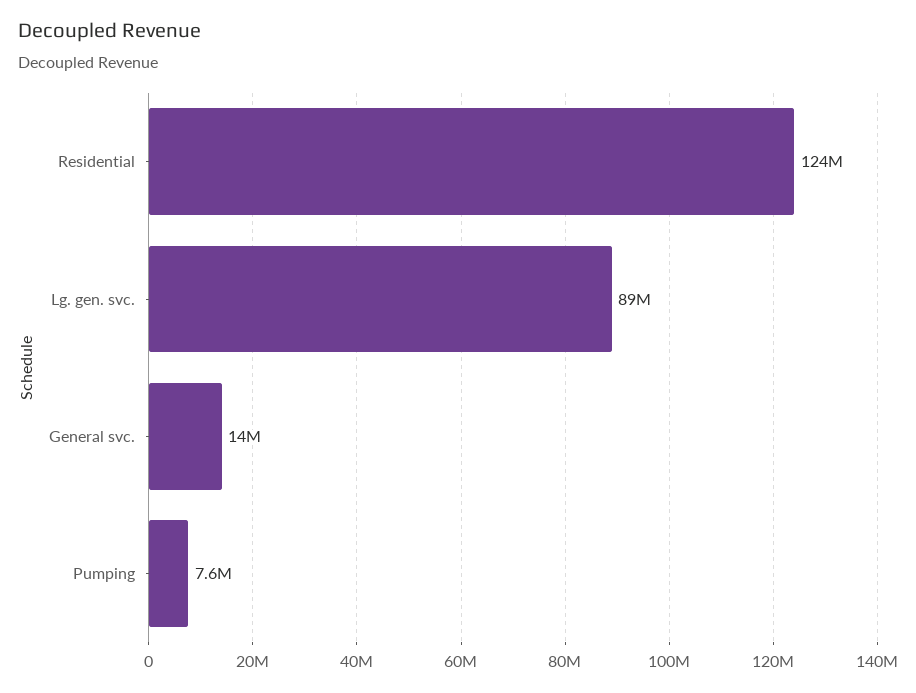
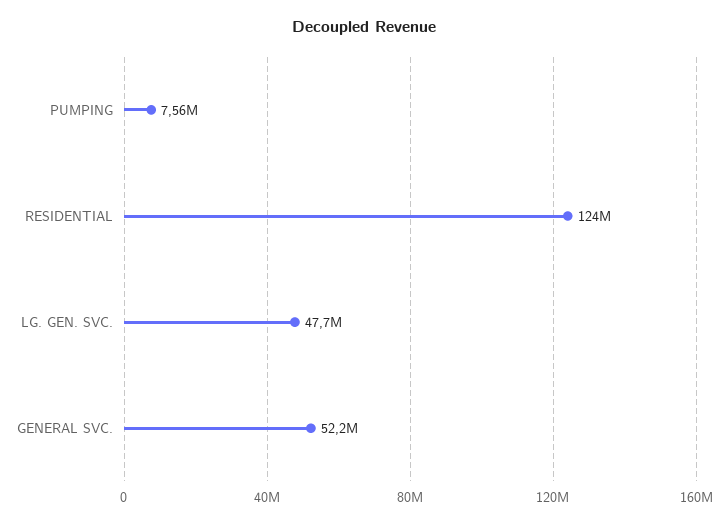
  {
    "Residential": 124000000,
-   "Lg. gen. svc.": 89000000,
+   "Lg. gen. svc.": 47700000,
-   "General svc.": 14000000,
+   "General svc.": 52200000,
    "Pumping": 7560000
  }

